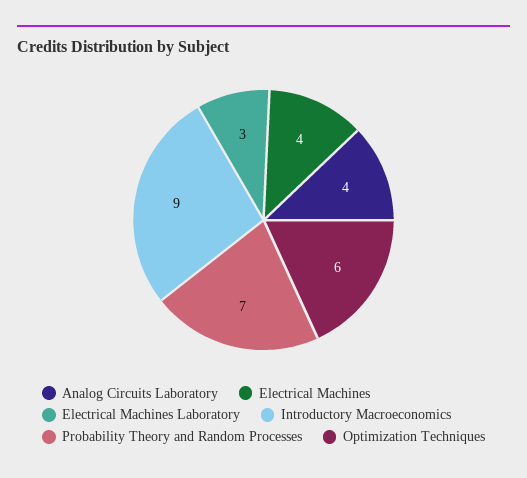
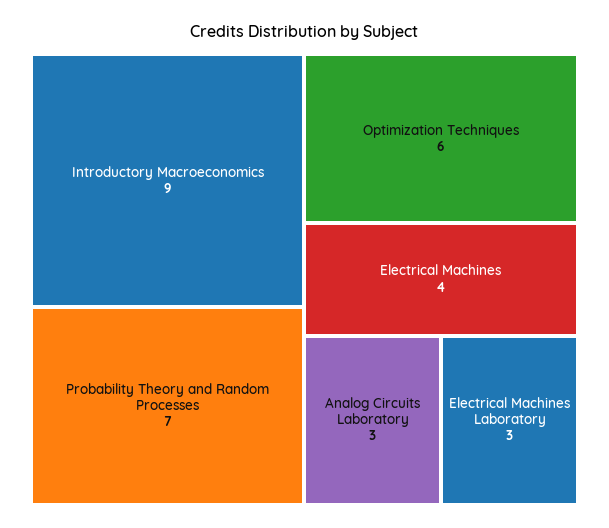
  {
-   "Analog Circuits Laboratory": 4,
+   "Analog Circuits Laboratory": 3,
    "Electrical Machines": 4,
    "Electrical Machines Laboratory": 3,
    "Introductory Macroeconomics": 9,
    "Probability Theory and Random Processes": 7,
    "Optimization Techniques": 6
  }

